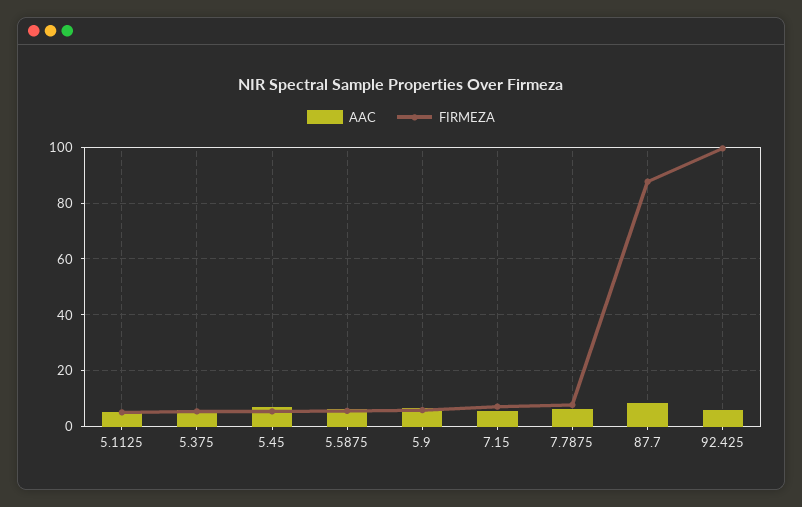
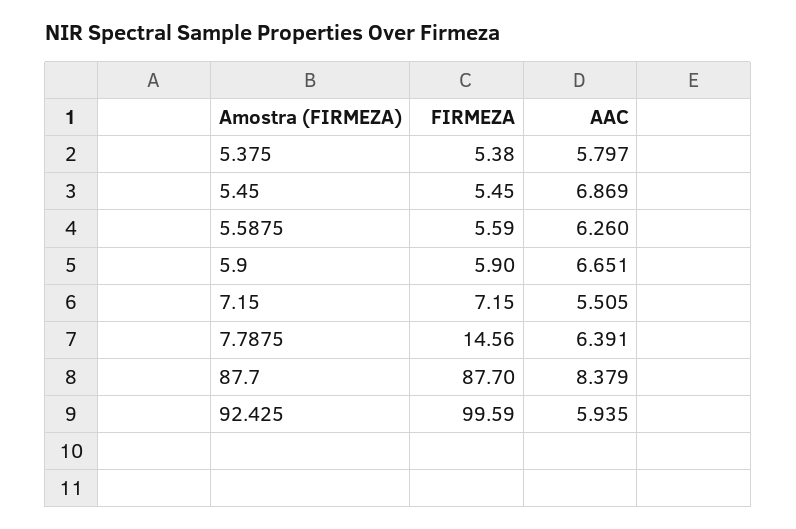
  {
    "AAC": {
-     "5.1125": 5,
      "5.375": 5.797,
      "5.45": 6.869,
      "5.5875": 6.26,
      "5.9": 6.651,
      "7.15": 5.505,
      "7.7875": 6.391,
      "87.7": 8.379,
      "92.425": 5.935
    },
    "FIRMEZA": {
-     "5.1125": 5,
      "5.375": 5.38,
      "5.45": 5.45,
      "5.5875": 5.59,
      "5.9": 5.9,
      "7.15": 7.15,
-     "7.7875": 7.5,
+     "7.7875": 14.56,
      "87.7": 87.7,
      "92.425": 99.59
    }
  }

